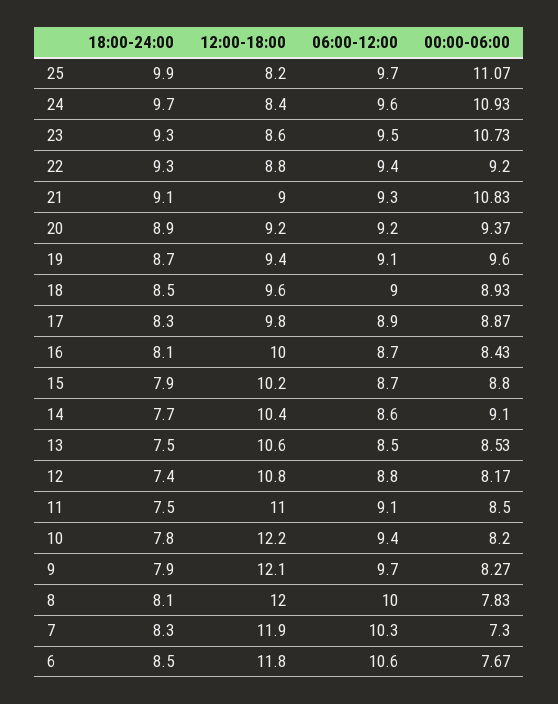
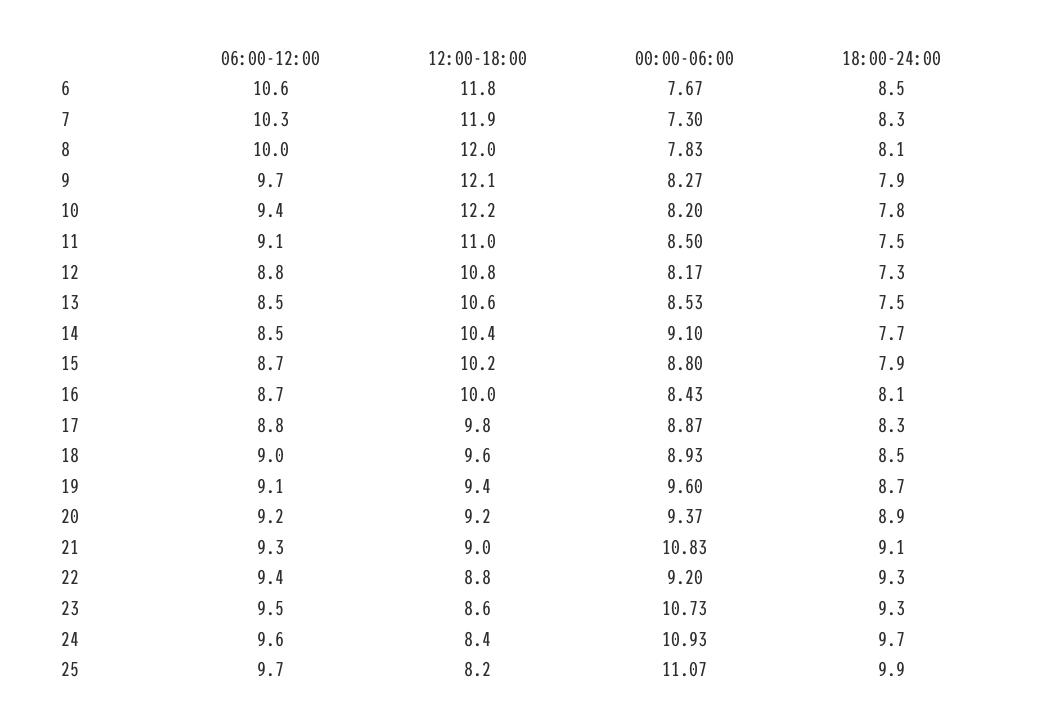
  {
    "18:00-24:00": {
      "25": 9.9,
      "24": 9.7,
      "23": 9.3,
      "22": 9.3,
      "21": 9.1,
      "20": 8.9,
      "19": 8.7,
      "18": 8.5,
      "17": 8.3,
      "16": 8.1,
      "15": 7.9,
      "14": 7.7,
      "13": 7.5,
-     "12": 7.4,
+     "12": 7.3,
      "11": 7.5,
      "10": 7.8,
      "9": 7.9,
      "8": 8.1,
      "7": 8.3,
      "6": 8.5
    },
    "12:00-18:00": {
      "25": 8.2,
      "24": 8.4,
      "23": 8.6,
      "22": 8.8,
      "21": 9,
      "20": 9.2,
      "19": 9.4,
      "18": 9.6,
      "17": 9.8,
      "16": 10,
      "15": 10.2,
      "14": 10.4,
      "13": 10.6,
      "12": 10.8,
      "11": 11,
      "10": 12.2,
      "9": 12.1,
      "8": 12,
      "7": 11.9,
      "6": 11.8
    },
    "06:00-12:00": {
      "25": 9.7,
      "24": 9.6,
      "23": 9.5,
      "22": 9.4,
      "21": 9.3,
      "20": 9.2,
      "19": 9.1,
      "18": 9,
-     "17": 8.9,
+     "17": 8.8,
      "16": 8.7,
      "15": 8.7,
-     "14": 8.6,
+     "14": 8.5,
      "13": 8.5,
      "12": 8.8,
      "11": 9.1,
      "10": 9.4,
      "9": 9.7,
      "8": 10,
      "7": 10.3,
      "6": 10.6
    },
    "00:00-06:00": {
      "25": 11.07,
      "24": 10.93,
      "23": 10.73,
      "22": 9.2,
      "21": 10.83,
      "20": 9.37,
      "19": 9.6,
      "18": 8.93,
      "17": 8.87,
      "16": 8.43,
      "15": 8.8,
      "14": 9.1,
      "13": 8.53,
      "12": 8.17,
      "11": 8.5,
      "10": 8.2,
      "9": 8.27,
      "8": 7.83,
      "7": 7.3,
      "6": 7.67
    }
  }

